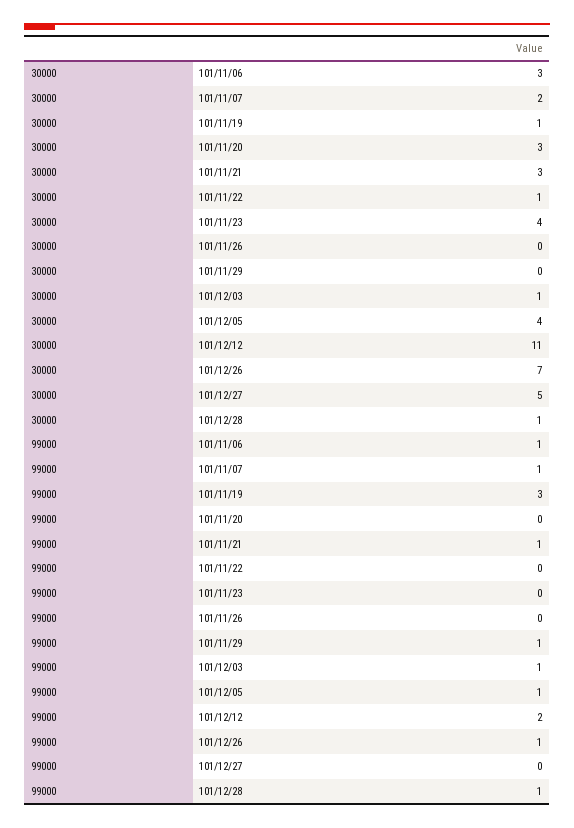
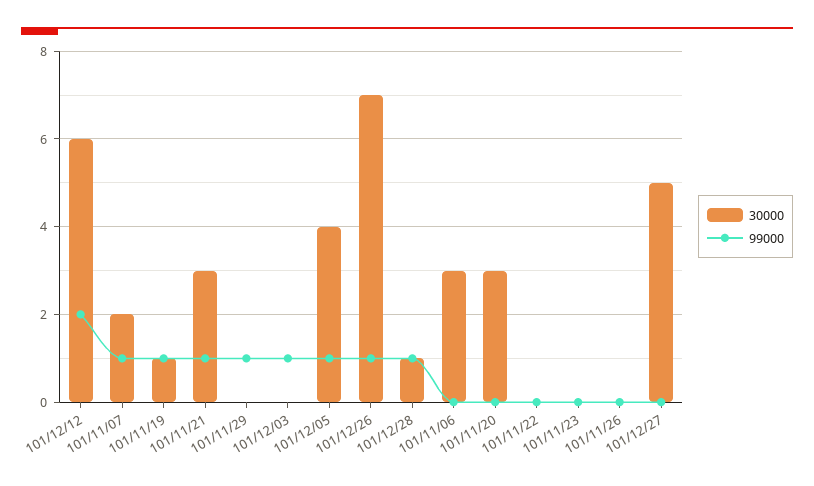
  {
    "30000": {
      "101/11/06": 3,
      "101/11/07": 2,
      "101/11/19": 1,
      "101/11/20": 3,
      "101/11/21": 3,
-     "101/11/22": 1,
+     "101/11/22": 0,
-     "101/11/23": 4,
+     "101/11/23": 0,
      "101/11/26": 0,
      "101/11/29": 0,
-     "101/12/03": 1,
+     "101/12/03": 0,
      "101/12/05": 4,
-     "101/12/12": 11,
+     "101/12/12": 6,
      "101/12/26": 7,
      "101/12/27": 5,
      "101/12/28": 1
    },
    "99000": {
-     "101/11/06": 1,
+     "101/11/06": 0,
      "101/11/07": 1,
-     "101/11/19": 3,
+     "101/11/19": 1,
      "101/11/20": 0,
      "101/11/21": 1,
      "101/11/22": 0,
      "101/11/23": 0,
      "101/11/26": 0,
      "101/11/29": 1,
      "101/12/03": 1,
      "101/12/05": 1,
      "101/12/12": 2,
      "101/12/26": 1,
      "101/12/27": 0,
      "101/12/28": 1
    }
  }

